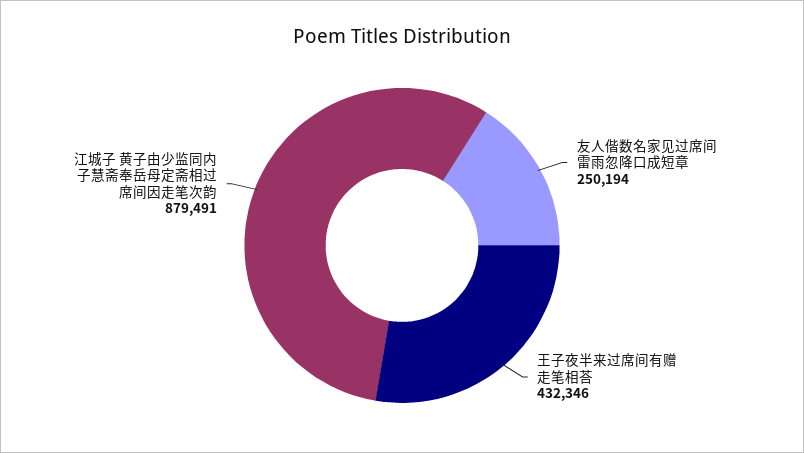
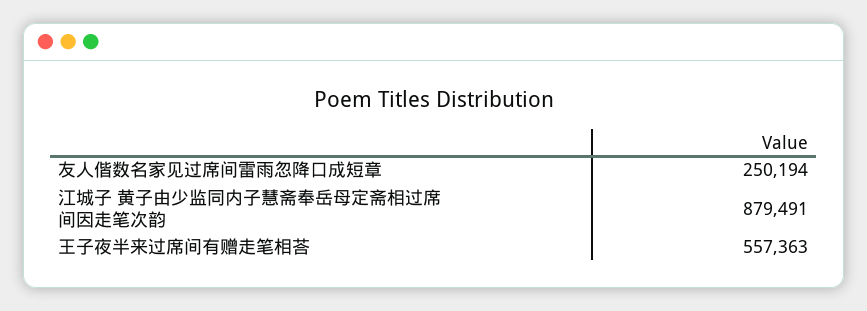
  {
    "友人偕数名家见过席间雷雨忽降口成短章": 250194,
-   "王子夜半来过席间有赠走笔相荅": 432346,
+   "王子夜半来过席间有赠走笔相荅": 557363,
    "江城子 黄子由少监同内子慧斋奉岳母定斋相过席间因走笔次韵": 879491
  }

